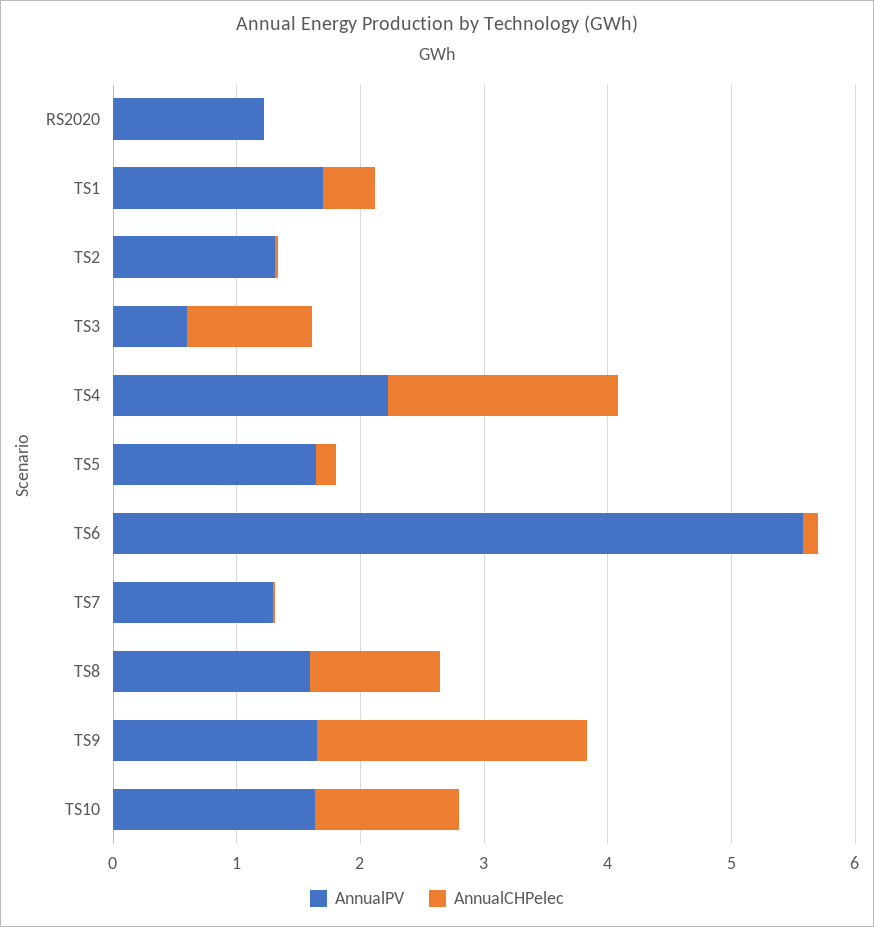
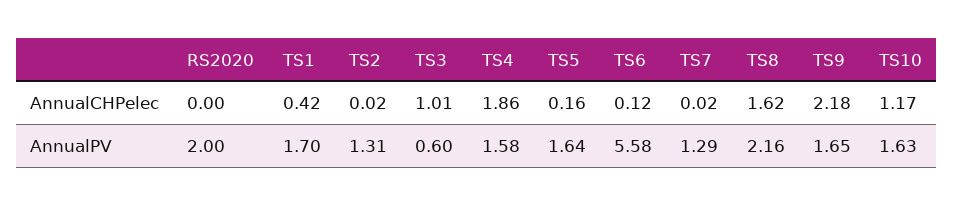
  {
    "AnnualPV": {
-     "RS2020": 1.2,
+     "RS2020": 2,
      "TS1": 1.7,
      "TS2": 1.31,
      "TS3": 0.6,
-     "TS4": 2.2,
+     "TS4": 1.58,
      "TS5": 1.64,
      "TS6": 5.58,
      "TS7": 1.29,
-     "TS8": 1.6,
+     "TS8": 2.16,
      "TS9": 1.65,
      "TS10": 1.63
    },
    "AnnualCHPelec": {
      "RS2020": 0,
      "TS1": 0.42,
      "TS2": 0.02,
      "TS3": 1.01,
      "TS4": 1.86,
      "TS5": 0.16,
      "TS6": 0.12,
      "TS7": 0.02,
-     "TS8": 1,
+     "TS8": 1.62,
      "TS9": 2.18,
      "TS10": 1.17
    }
  }

